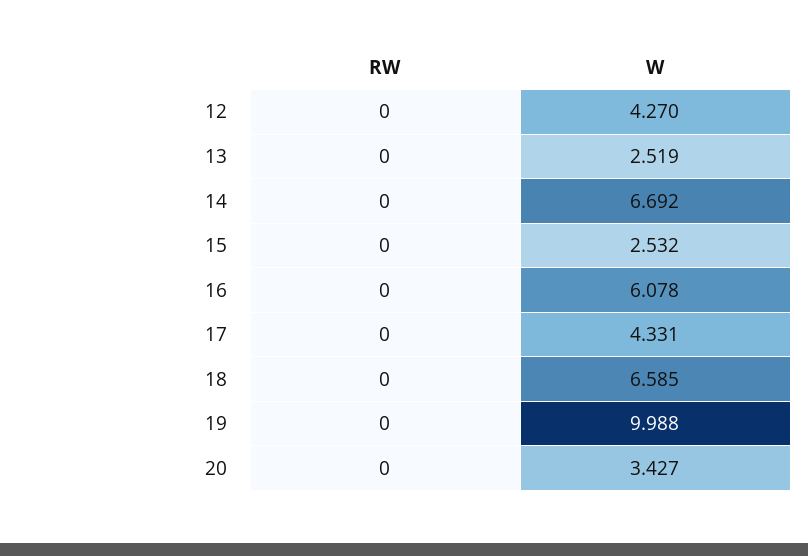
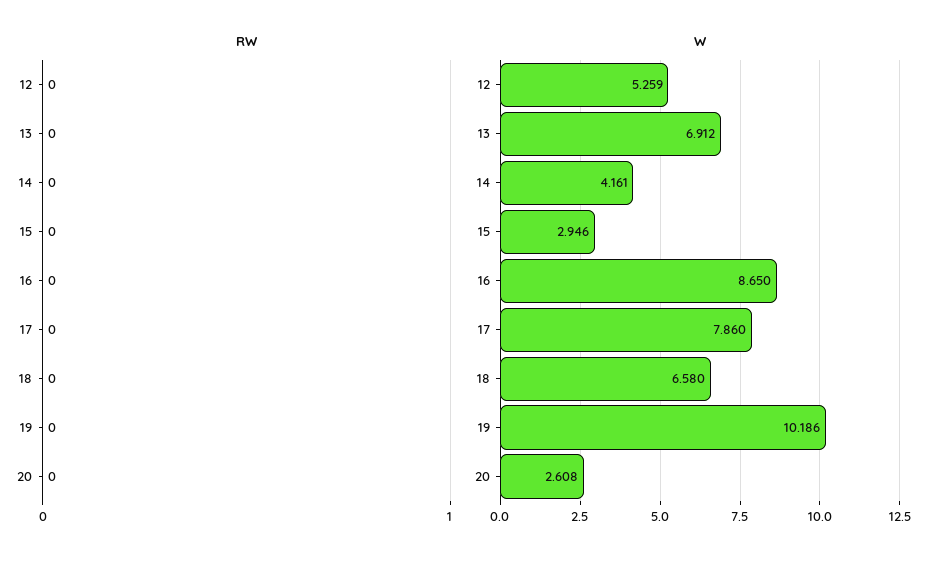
  {
    "RW": {
      "12": 0,
      "13": 0,
      "14": 0,
      "15": 0,
      "16": 0,
      "17": 0,
      "18": 0,
      "19": 0,
      "20": 0
    },
    "W": {
-     "12": 4.27,
+     "12": 5.259,
-     "13": 2.519,
+     "13": 6.912,
-     "14": 6.692,
+     "14": 4.161,
-     "15": 2.532,
+     "15": 2.946,
-     "16": 6.078,
+     "16": 8.65,
-     "17": 4.331,
+     "17": 7.86,
-     "18": 6.585,
+     "18": 6.58,
-     "19": 9.988,
+     "19": 10.186,
-     "20": 3.427
+     "20": 2.608
    }
  }

